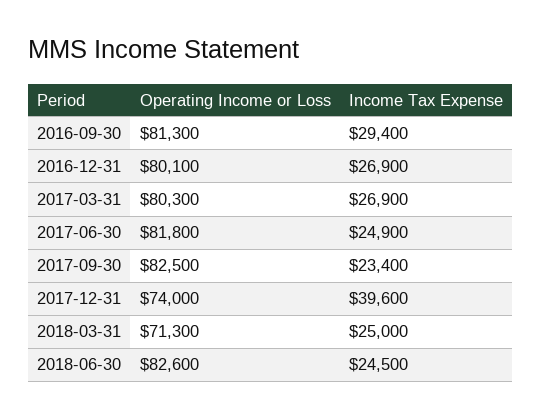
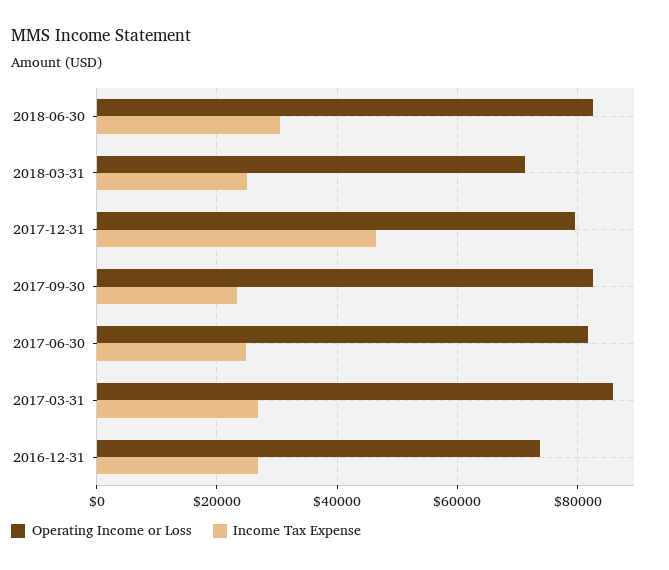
  {
    "Operating Income or Loss": {
-     "2016-09-30": 81300,
-     "2016-12-31": 80100,
+     "2016-12-31": 74000,
-     "2017-03-31": 80300,
+     "2017-03-31": 86000,
      "2017-06-30": 81800,
      "2017-09-30": 82500,
-     "2017-12-31": 74000,
+     "2017-12-31": 80000,
      "2018-03-31": 71300,
      "2018-06-30": 82600
    },
    "Income Tax Expense": {
-     "2016-09-30": 29400,
      "2016-12-31": 26900,
      "2017-03-31": 26900,
      "2017-06-30": 24900,
      "2017-09-30": 23400,
-     "2017-12-31": 39600,
+     "2017-12-31": 46000,
      "2018-03-31": 25000,
-     "2018-06-30": 24500
+     "2018-06-30": 30000
    }
  }

